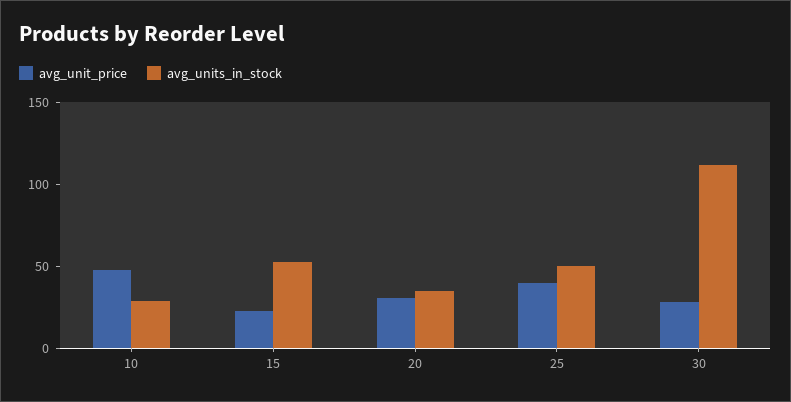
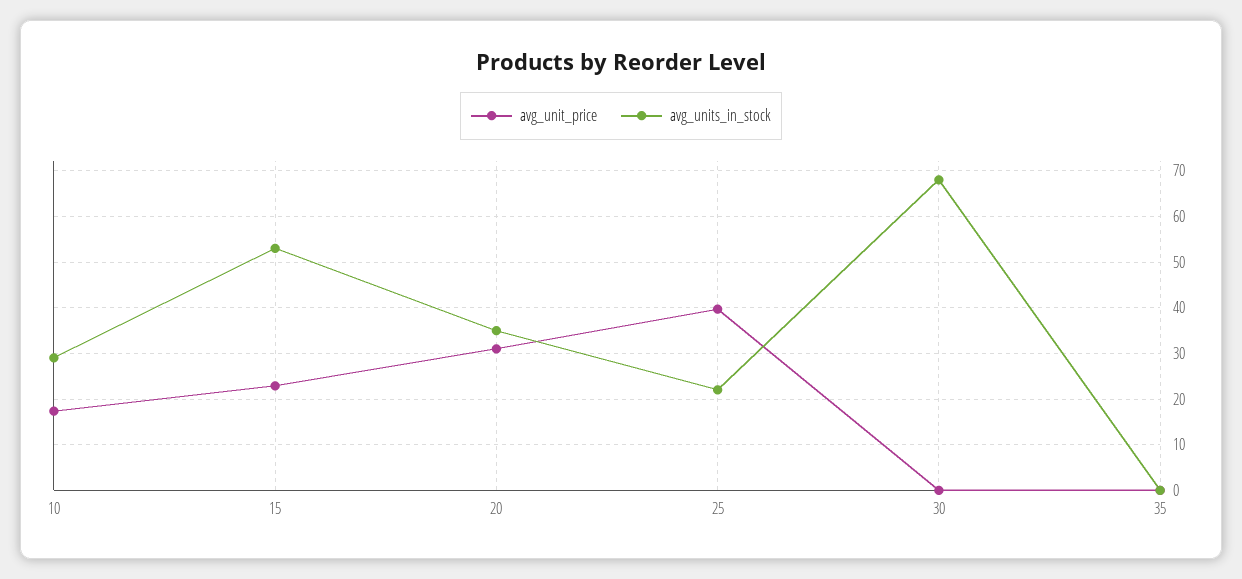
  {
    "avg_unit_price": {
-     "10": 50,
+     "10": 18,
      "15": 22,
      "20": 32,
      "25": 40,
-     "30": 30
+     "30": 0,
+     "35": 0
    },
    "avg_units_in_stock": {
      "10": 30,
      "15": 54,
      "20": 36,
-     "25": 50,
+     "25": 22,
-     "30": 110
+     "30": 68,
+     "35": 0
    }
  }

